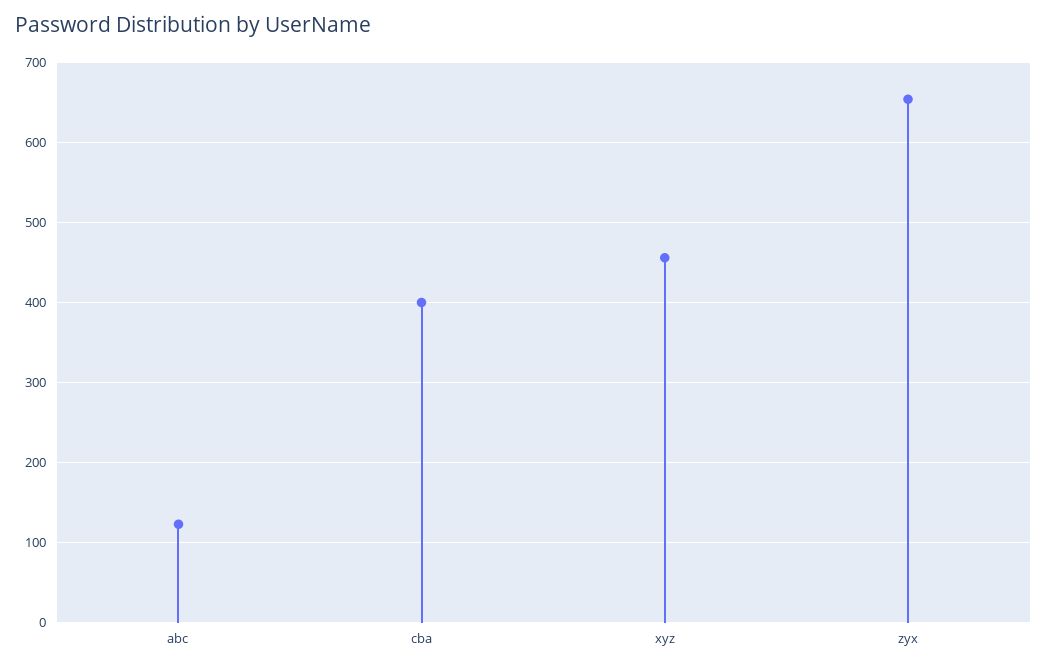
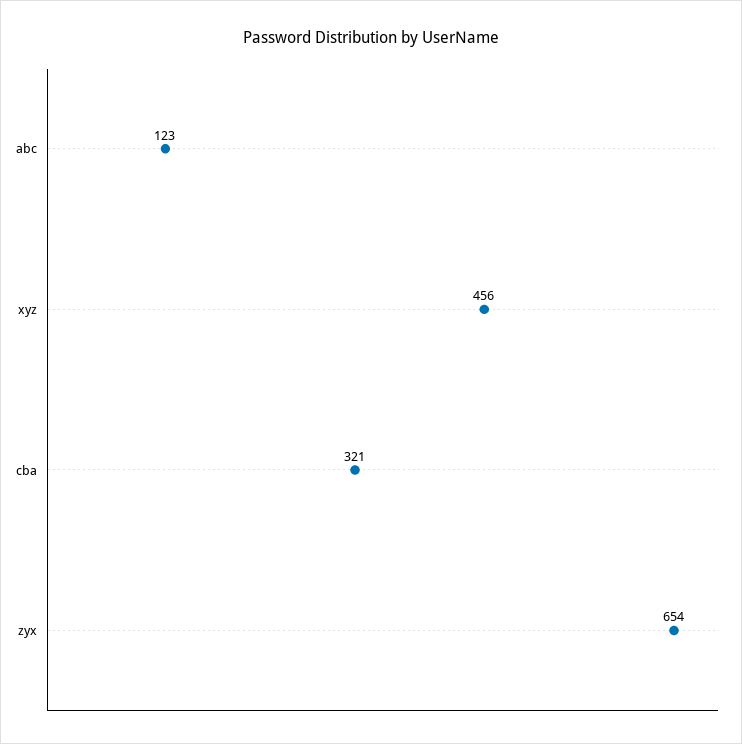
  {
    "abc": 123,
-   "cba": 400,
+   "cba": 321,
    "xyz": 456,
    "zyx": 654
  }

